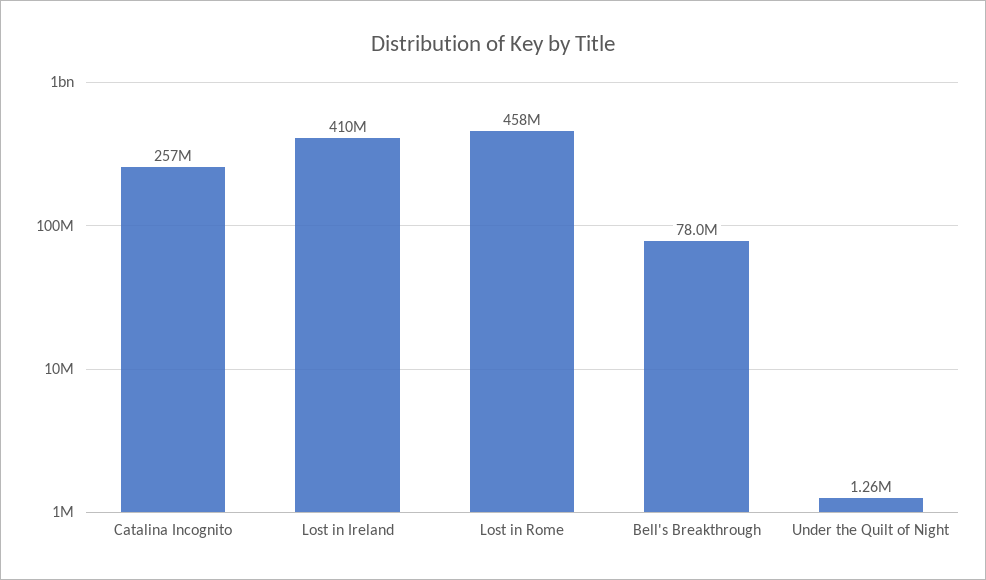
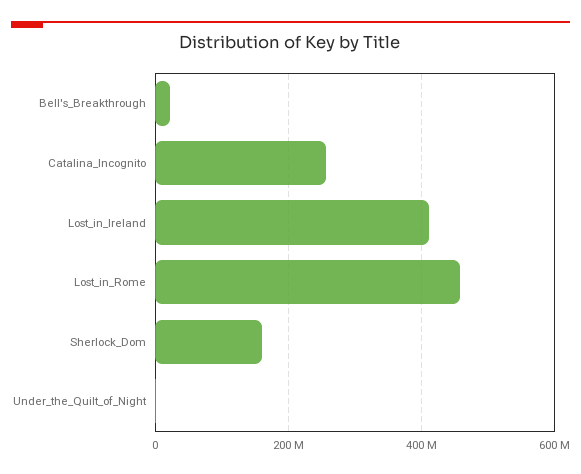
  {
    "Catalina Incognito": 257000000,
    "Lost in Ireland": 410000000,
    "Lost in Rome": 458000000,
-   "Bell's Breakthrough": 78000000,
+   "Bell's Breakthrough": 20000000,
-   "Under the Quilt of Night": 1260000
+   "Under the Quilt of Night": 1260000,
+   "Sherlock_Dom": 160000000
  }

